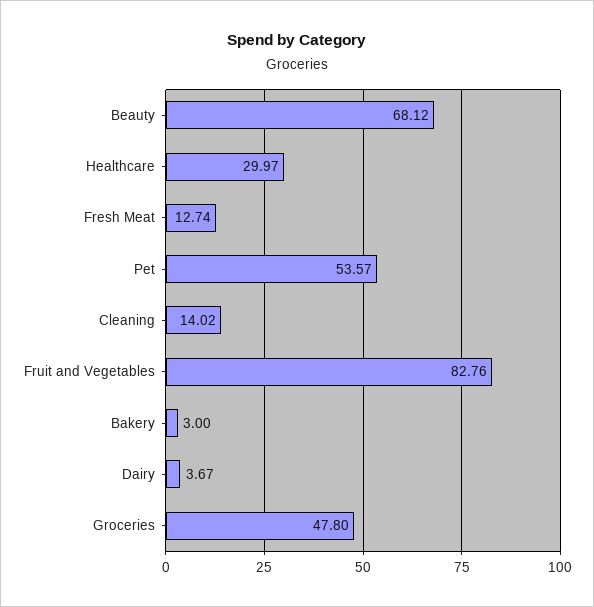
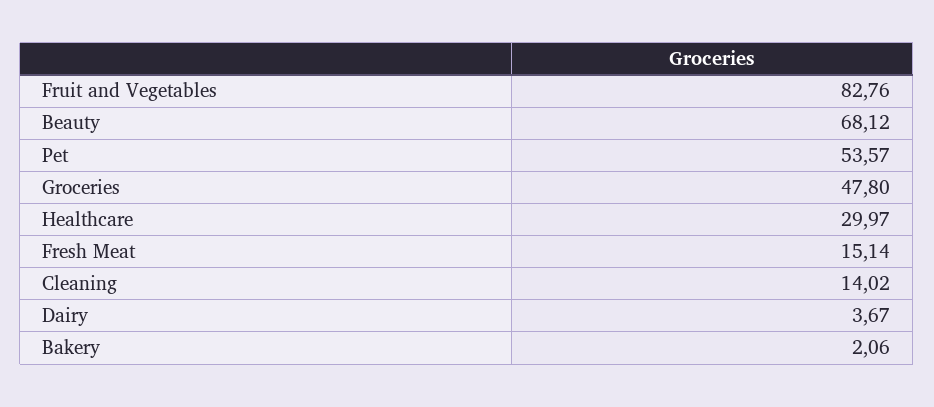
  {
    "Beauty": 68.12,
    "Healthcare": 29.97,
-   "Fresh Meat": 12.74,
+   "Fresh Meat": 15.14,
    "Pet": 53.57,
    "Cleaning": 14.02,
    "Fruit and Vegetables": 82.76,
-   "Bakery": 3,
+   "Bakery": 2.06,
    "Dairy": 3.67,
    "Groceries": 47.8
  }

